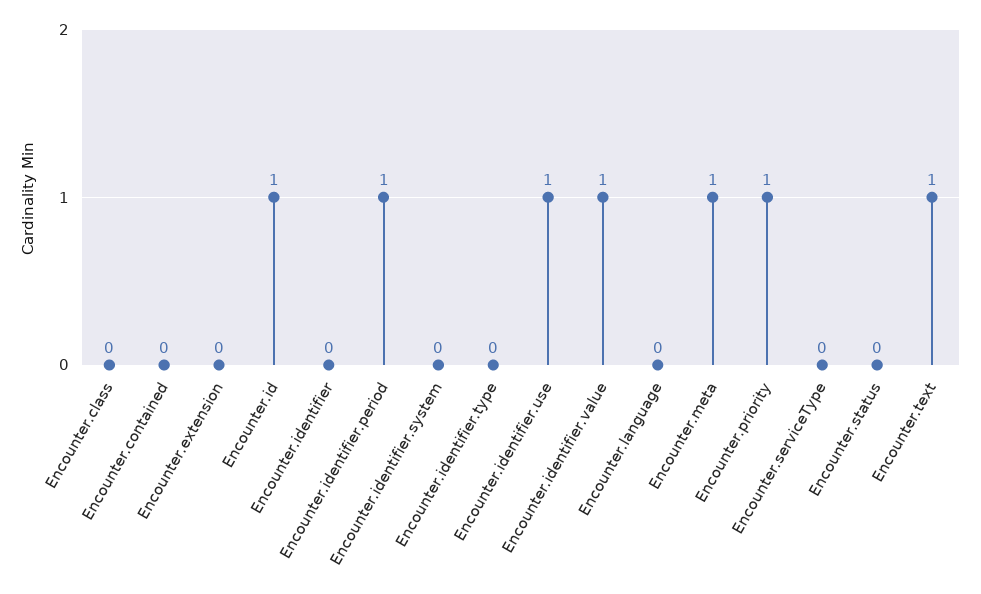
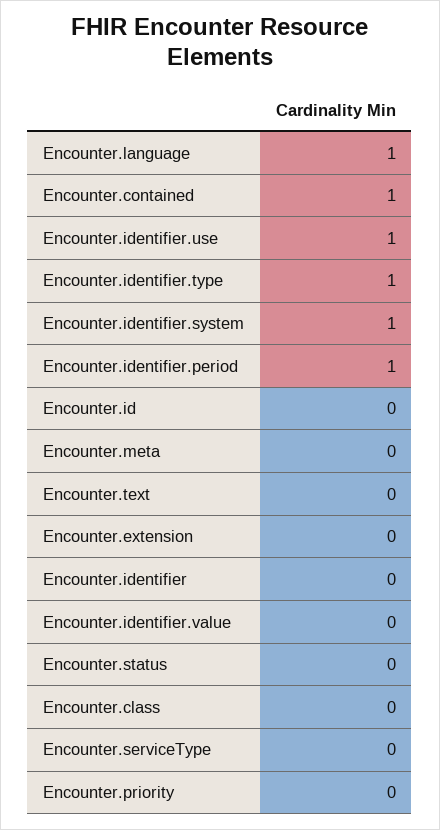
  {
    "Encounter.class": 0,
-   "Encounter.contained": 0,
+   "Encounter.contained": 1,
    "Encounter.extension": 0,
-   "Encounter.id": 1,
+   "Encounter.id": 0,
    "Encounter.identifier": 0,
    "Encounter.identifier.period": 1,
-   "Encounter.identifier.system": 0,
+   "Encounter.identifier.system": 1,
-   "Encounter.identifier.type": 0,
+   "Encounter.identifier.type": 1,
    "Encounter.identifier.use": 1,
-   "Encounter.identifier.value": 1,
+   "Encounter.identifier.value": 0,
-   "Encounter.language": 0,
+   "Encounter.language": 1,
-   "Encounter.meta": 1,
+   "Encounter.meta": 0,
-   "Encounter.priority": 1,
+   "Encounter.priority": 0,
    "Encounter.serviceType": 0,
    "Encounter.status": 0,
-   "Encounter.text": 1
+   "Encounter.text": 0
  }

